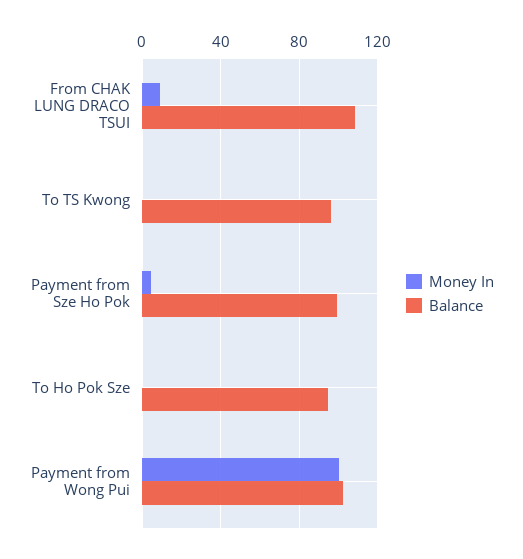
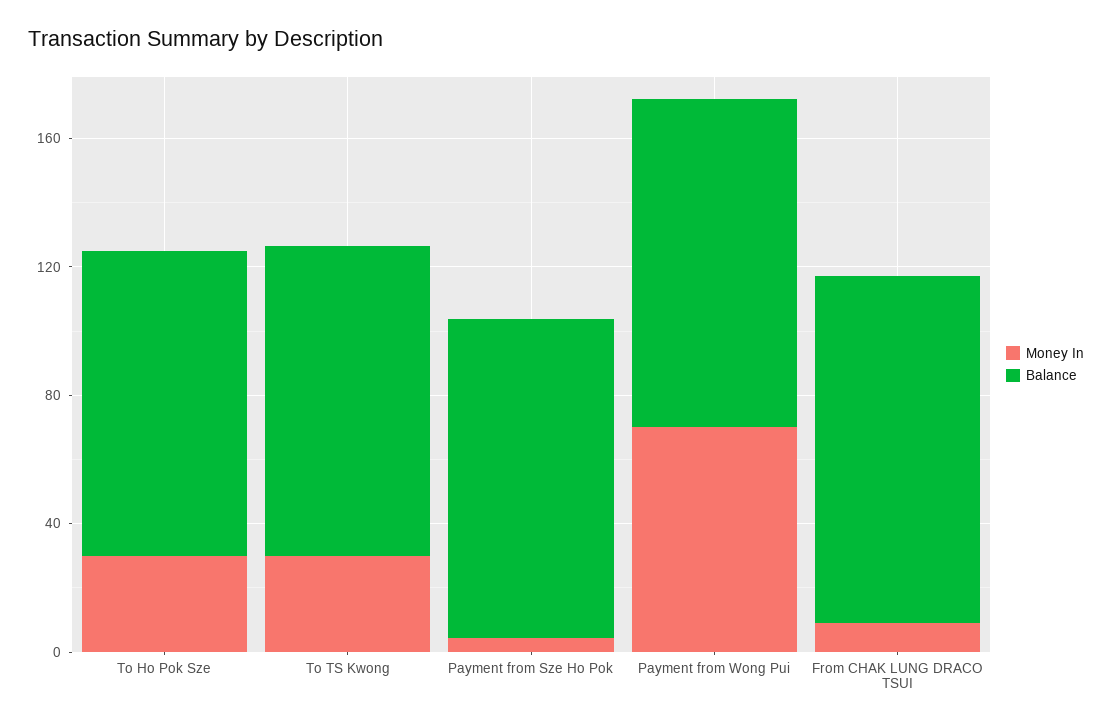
  {
    "Money In": {
      "From CHAK LUNG DRACO TSUI": 10,
-     "To TS Kwong": 0,
+     "To TS Kwong": 30,
      "Payment from Sze Ho Pok": 5,
-     "To Ho Pok Sze": 0,
+     "To Ho Pok Sze": 30,
-     "Payment from Wong Pui": 100
+     "Payment from Wong Pui": 70
    },
    "Balance": {
      "From CHAK LUNG DRACO TSUI": 110,
      "To TS Kwong": 95,
      "Payment from Sze Ho Pok": 100,
      "To Ho Pok Sze": 95,
      "Payment from Wong Pui": 100
    }
  }

